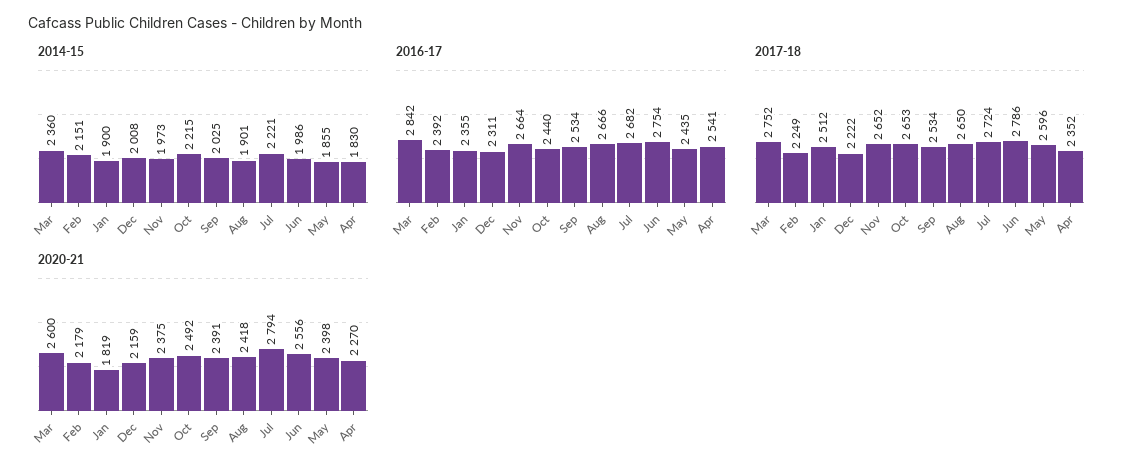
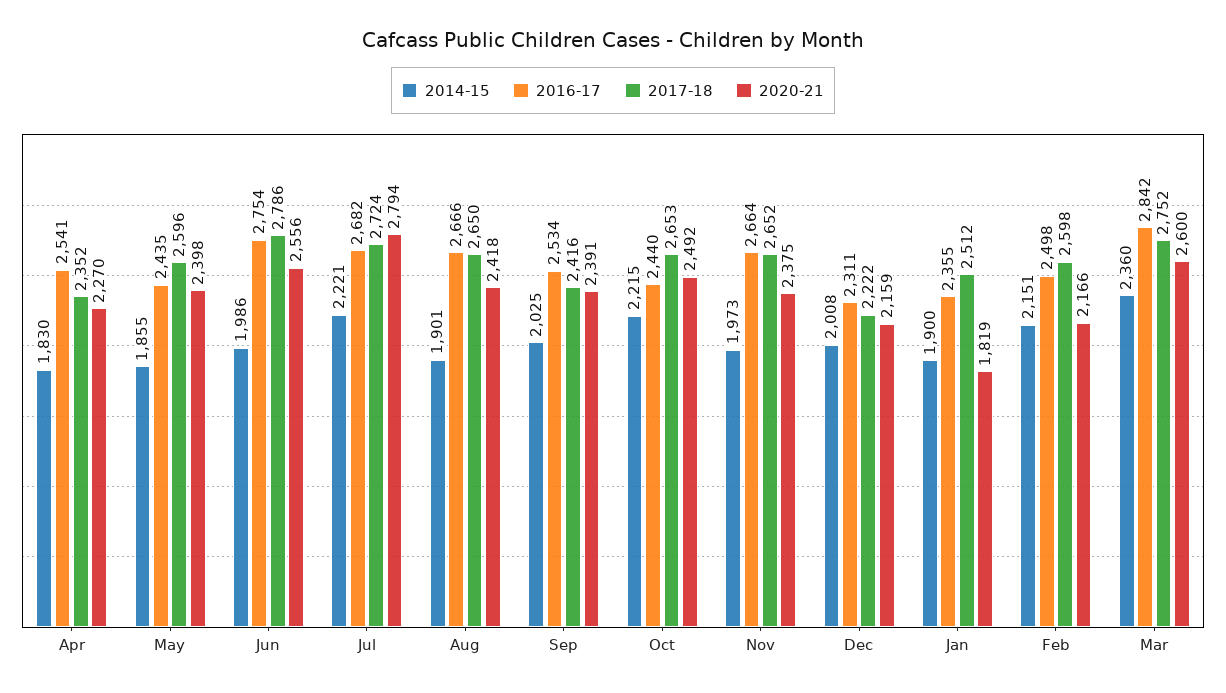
  {
    "2014-15": {
      "Mar": 2360,
      "Feb": 2151,
      "Jan": 1900,
      "Dec": 2008,
      "Nov": 1973,
      "Oct": 2215,
      "Sep": 2025,
      "Aug": 1901,
      "Jul": 2221,
      "Jun": 1986,
      "May": 1855,
      "Apr": 1830
    },
    "2016-17": {
      "Mar": 2842,
-     "Feb": 2392,
+     "Feb": 2498,
      "Jan": 2355,
      "Dec": 2311,
      "Nov": 2664,
      "Oct": 2440,
      "Sep": 2534,
      "Aug": 2666,
      "Jul": 2682,
      "Jun": 2754,
      "May": 2435,
      "Apr": 2541
    },
    "2017-18": {
      "Mar": 2752,
-     "Feb": 2249,
+     "Feb": 2598,
      "Jan": 2512,
      "Dec": 2222,
      "Nov": 2652,
      "Oct": 2653,
-     "Sep": 2534,
+     "Sep": 2416,
      "Aug": 2650,
      "Jul": 2724,
      "Jun": 2786,
      "May": 2596,
      "Apr": 2352
    },
    "2020-21": {
      "Mar": 2600,
-     "Feb": 2179,
+     "Feb": 2166,
      "Jan": 1819,
      "Dec": 2159,
      "Nov": 2375,
      "Oct": 2492,
      "Sep": 2391,
      "Aug": 2418,
      "Jul": 2794,
      "Jun": 2556,
      "May": 2398,
      "Apr": 2270
    }
  }

